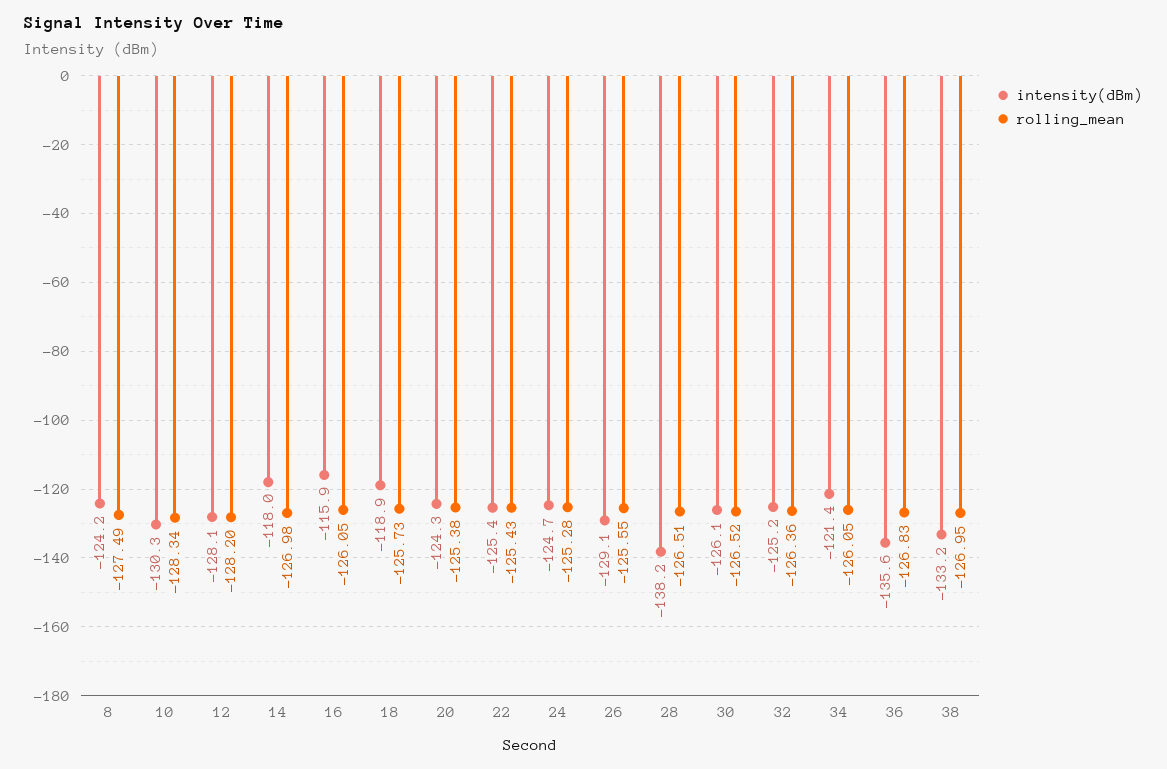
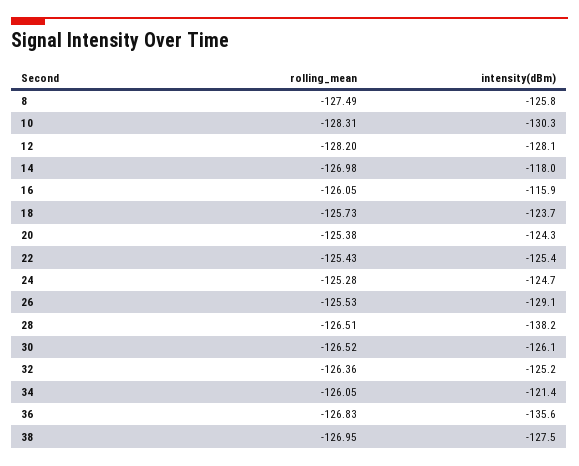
  {
    "intensity(dBm)": {
-     "8": -124.2,
+     "8": -125.8,
      "10": -130.3,
      "12": -128.1,
      "14": -118,
      "16": -115.9,
-     "18": -118.9,
+     "18": -123.7,
      "20": -124.3,
      "22": -125.4,
      "24": -124.7,
      "26": -129.1,
      "28": -138.2,
      "30": -126.1,
      "32": -125.2,
      "34": -121.4,
      "36": -135.6,
-     "38": -133.2
+     "38": -127.5
    },
    "rolling_mean": {
      "8": -127.49,
-     "10": -128.34,
+     "10": -128.31,
      "12": -128.2,
      "14": -126.98,
      "16": -126.05,
      "18": -125.73,
      "20": -125.38,
      "22": -125.43,
      "24": -125.28,
-     "26": -125.55,
+     "26": -125.53,
      "28": -126.51,
      "30": -126.52,
      "32": -126.36,
      "34": -126.05,
      "36": -126.83,
      "38": -126.95
    }
  }

